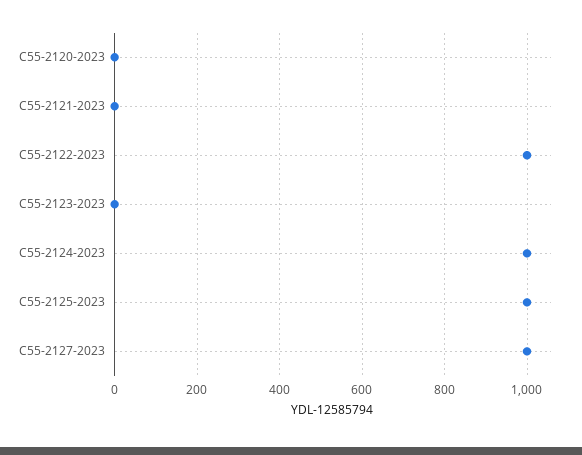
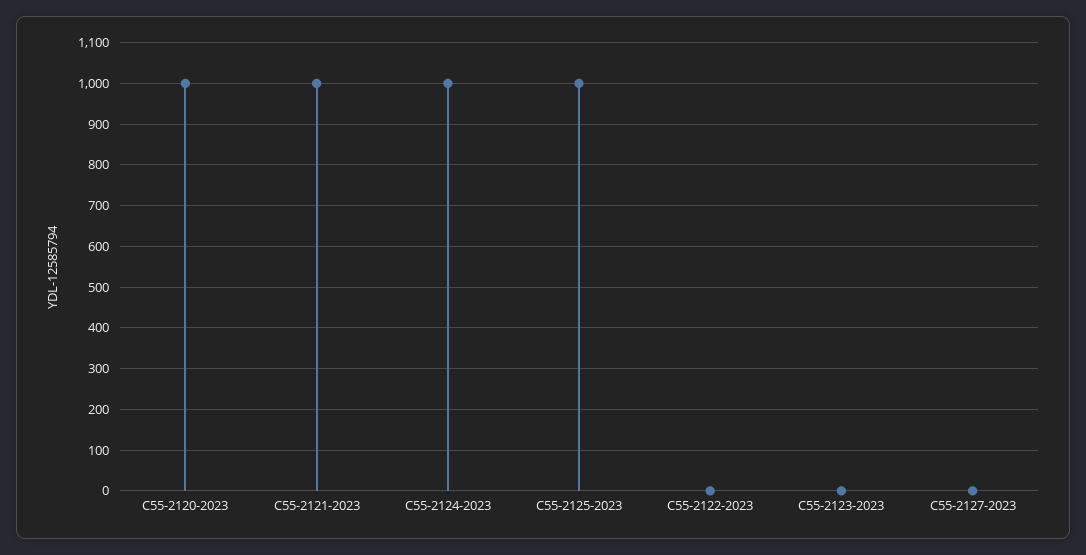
  {
-   "C55-2120-2023": 0,
+   "C55-2120-2023": 1000,
-   "C55-2121-2023": 0,
+   "C55-2121-2023": 1000,
-   "C55-2122-2023": 1000,
+   "C55-2122-2023": 0,
    "C55-2123-2023": 0,
    "C55-2124-2023": 1000,
    "C55-2125-2023": 1000,
-   "C55-2127-2023": 1000
+   "C55-2127-2023": 0
  }

